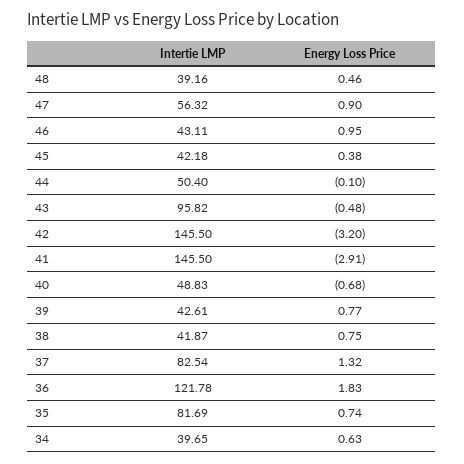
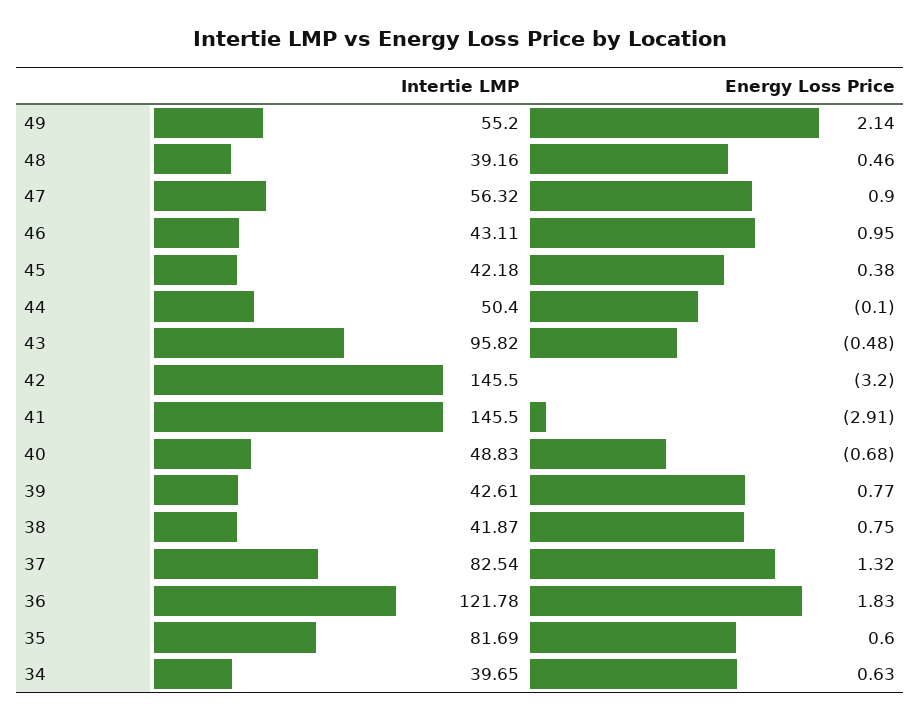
  {
    "Intertie LMP": {
      "48": 39.16,
      "47": 56.32,
      "46": 43.11,
      "45": 42.18,
      "44": 50.4,
      "43": 95.82,
      "42": 145.5,
      "41": 145.5,
      "40": 48.83,
      "39": 42.61,
      "38": 41.87,
      "37": 82.54,
      "36": 121.78,
      "35": 81.69,
-     "34": 39.65
+     "34": 39.65,
+     "49": 55.2
    },
    "Energy Loss Price": {
      "48": 0.46,
      "47": 0.9,
      "46": 0.95,
      "45": 0.38,
      "44": -0.1,
      "43": -0.48,
      "42": -3.2,
      "41": -2.91,
      "40": -0.68,
      "39": 0.77,
      "38": 0.75,
      "37": 1.32,
      "36": 1.83,
-     "35": 0.74,
+     "35": 0.6,
-     "34": 0.63
+     "34": 0.63,
+     "49": 2.14
    }
  }

